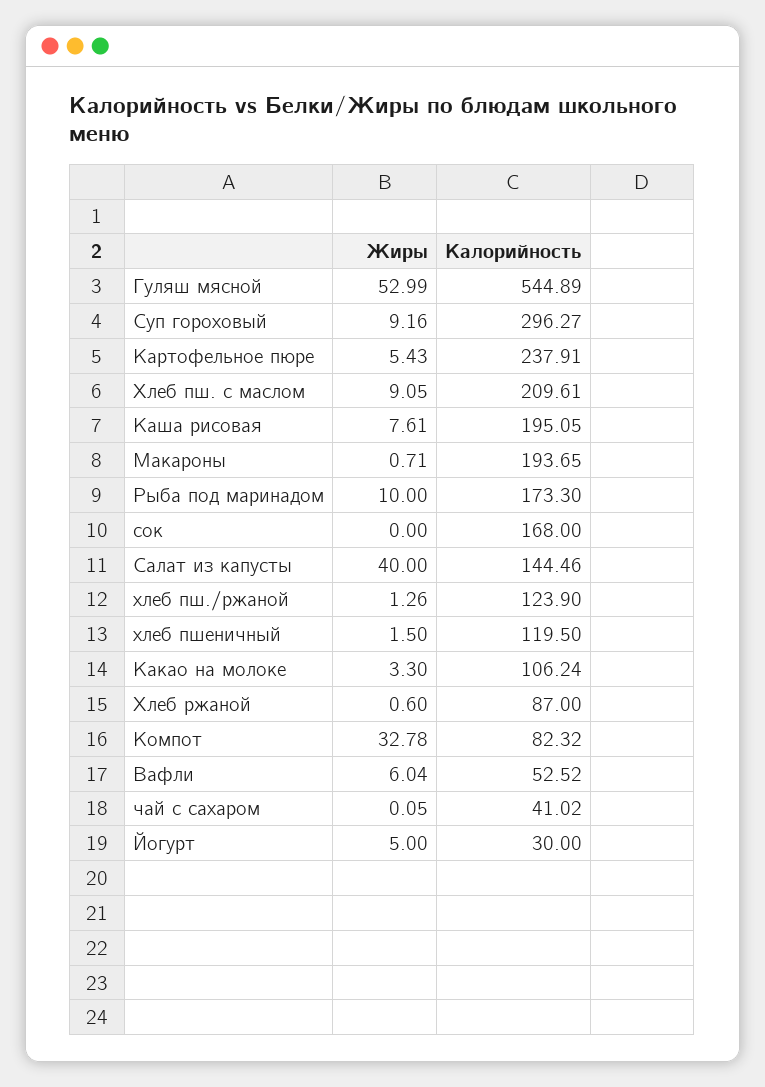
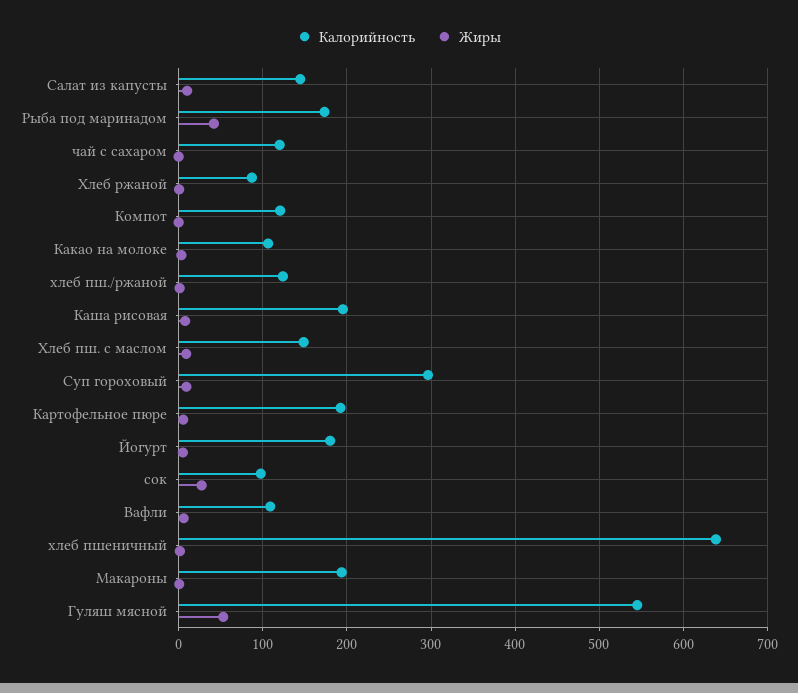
  {
    "Жиры": {
      "Гуляш мясной": 52.99,
      "Суп гороховый": 9.16,
      "Картофельное пюре": 5.43,
      "Хлеб пш. с маслом": 9.05,
      "Каша рисовая": 7.61,
      "Макароны": 0.71,
-     "Рыба под маринадом": 10,
+     "Рыба под маринадом": 40,
-     "сок": 0,
+     "сок": 30,
-     "Салат из капусты": 40,
+     "Салат из капусты": 10,
      "хлеб пш./ржаной": 1.26,
      "хлеб пшеничный": 1.5,
      "Какао на молоке": 3.3,
      "Хлеб ржаной": 0.6,
-     "Компот": 32.78,
+     "Компот": 0,
      "Вафли": 6.04,
      "чай с сахаром": 0.05,
      "Йогурт": 5
    },
    "Калорийность": {
      "Гуляш мясной": 544.89,
      "Суп гороховый": 296.27,
-     "Картофельное пюре": 237.91,
+     "Картофельное пюре": 190,
-     "Хлеб пш. с маслом": 209.61,
+     "Хлеб пш. с маслом": 150,
      "Каша рисовая": 195.05,
      "Макароны": 193.65,
      "Рыба под маринадом": 173.3,
-     "сок": 168,
+     "сок": 100,
      "Салат из капусты": 144.46,
      "хлеб пш./ржаной": 123.9,
-     "хлеб пшеничный": 119.5,
+     "хлеб пшеничный": 640,
      "Какао на молоке": 106.24,
      "Хлеб ржаной": 87,
-     "Компот": 82.32,
+     "Компот": 120,
-     "Вафли": 52.52,
+     "Вафли": 110,
-     "чай с сахаром": 41.02,
+     "чай с сахаром": 120,
-     "Йогурт": 30
+     "Йогурт": 180
    }
  }

